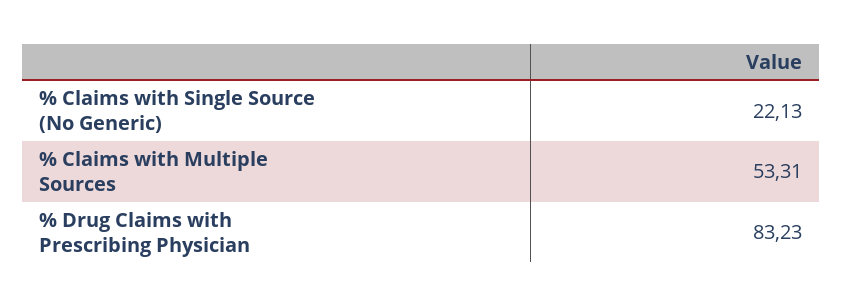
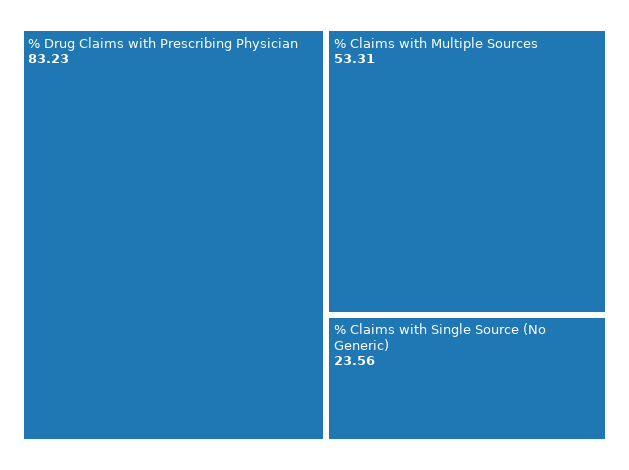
  {
-   "% Claims with Single Source (No Generic)": 22.13,
+   "% Claims with Single Source (No Generic)": 23.56,
    "% Claims with Multiple Sources": 53.31,
    "% Drug Claims with Prescribing Physician": 83.23
  }

